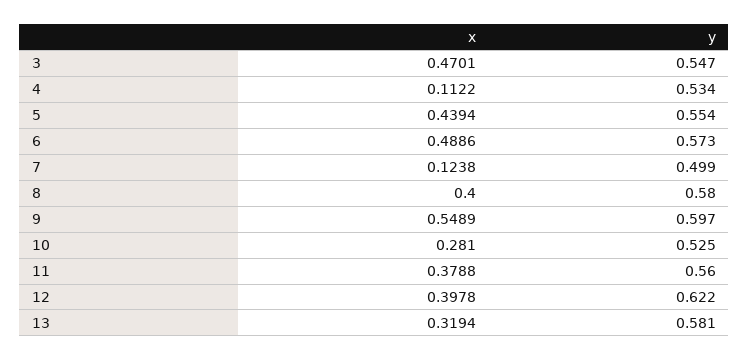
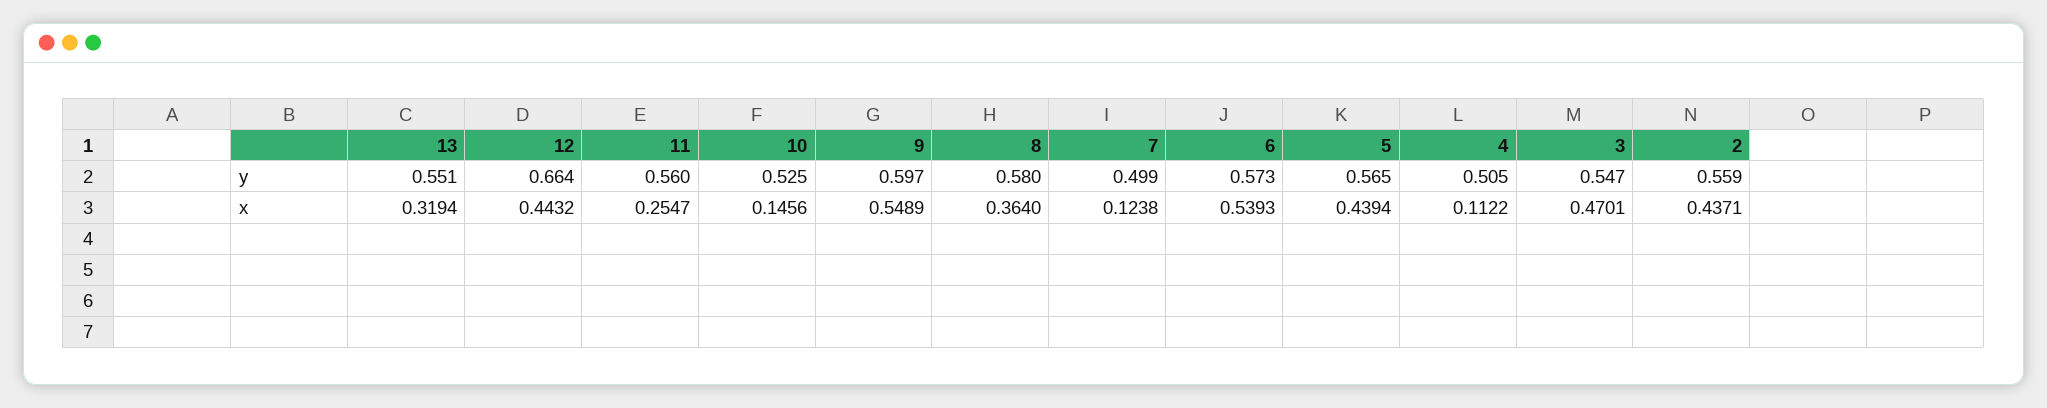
  {
    "x": {
      "3": 0.4701,
      "4": 0.1122,
      "5": 0.4394,
-     "6": 0.4886,
+     "6": 0.5393,
      "7": 0.1238,
-     "8": 0.4,
+     "8": 0.364,
      "9": 0.5489,
-     "10": 0.281,
+     "10": 0.1456,
-     "11": 0.3788,
+     "11": 0.2547,
-     "12": 0.3978,
+     "12": 0.4432,
-     "13": 0.3194
+     "13": 0.3194,
+     "2": 0.4371
    },
    "y": {
      "3": 0.547,
-     "4": 0.534,
+     "4": 0.505,
-     "5": 0.554,
+     "5": 0.565,
      "6": 0.573,
      "7": 0.499,
      "8": 0.58,
      "9": 0.597,
      "10": 0.525,
      "11": 0.56,
-     "12": 0.622,
+     "12": 0.664,
-     "13": 0.581
+     "13": 0.551,
+     "2": 0.559
    }
  }

